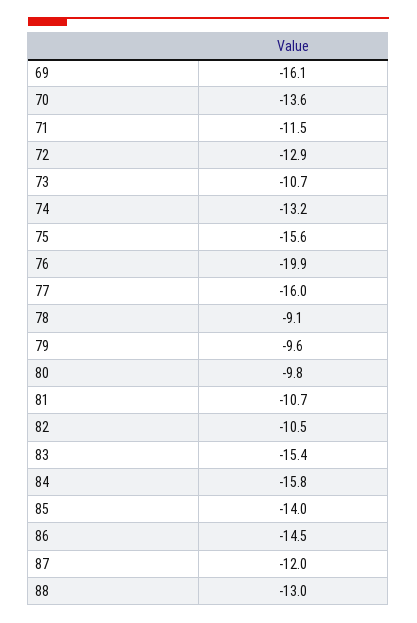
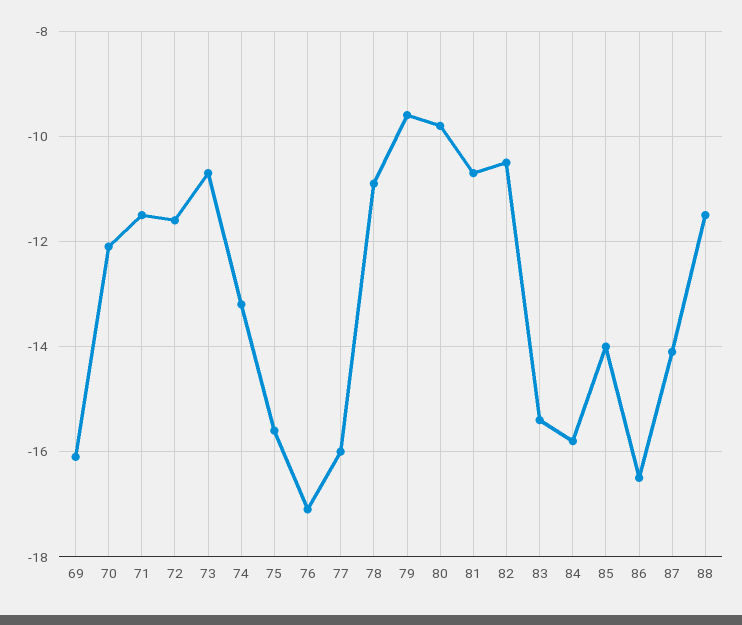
  {
    "69": -16.1,
-   "70": -13.6,
+   "70": -12,
    "71": -11.5,
-   "72": -12.9,
+   "72": -11.5,
    "73": -10.7,
    "74": -13.2,
    "75": -15.6,
-   "76": -19.9,
+   "76": -17,
    "77": -16,
-   "78": -9.1,
+   "78": -11,
    "79": -9.6,
    "80": -9.8,
    "81": -10.7,
    "82": -10.5,
    "83": -15.4,
    "84": -15.8,
    "85": -14,
-   "86": -14.5,
+   "86": -16.5,
-   "87": -12,
+   "87": -14,
-   "88": -13
+   "88": -11.5
  }

